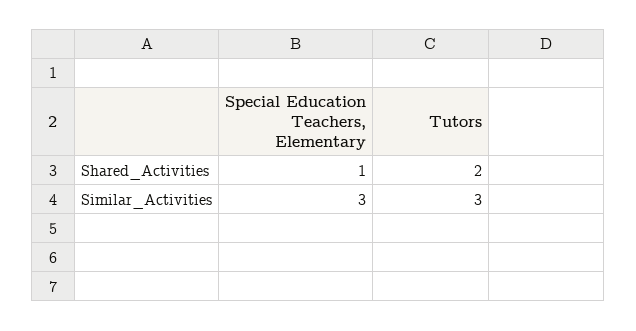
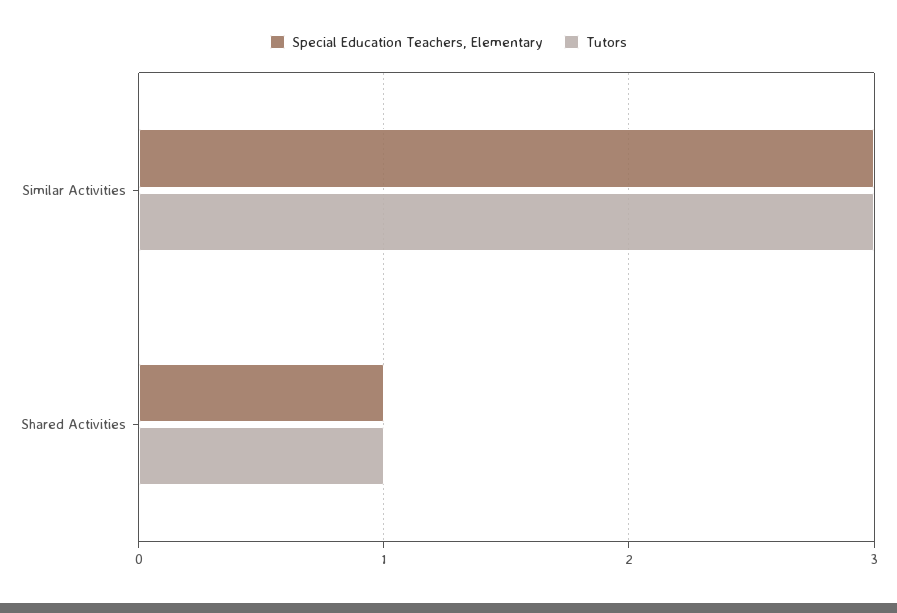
  {
    "Special Education Teachers, Elementary": {
      "Shared_Activities": 1,
      "Similar_Activities": 3
    },
    "Tutors": {
-     "Shared_Activities": 2,
+     "Shared_Activities": 1,
      "Similar_Activities": 3
    }
  }

